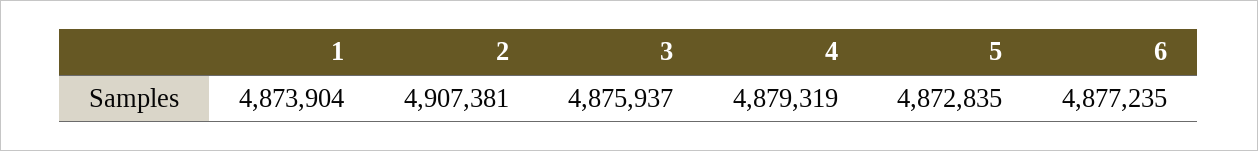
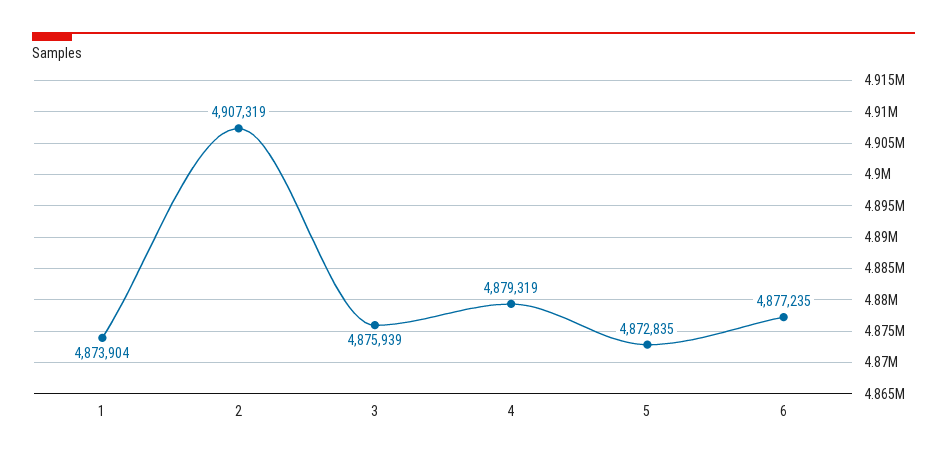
  {
    "1": 4873904,
-   "2": 4907381,
+   "2": 4907319,
-   "3": 4875937,
+   "3": 4875939,
    "4": 4879319,
    "5": 4872835,
    "6": 4877235
  }

